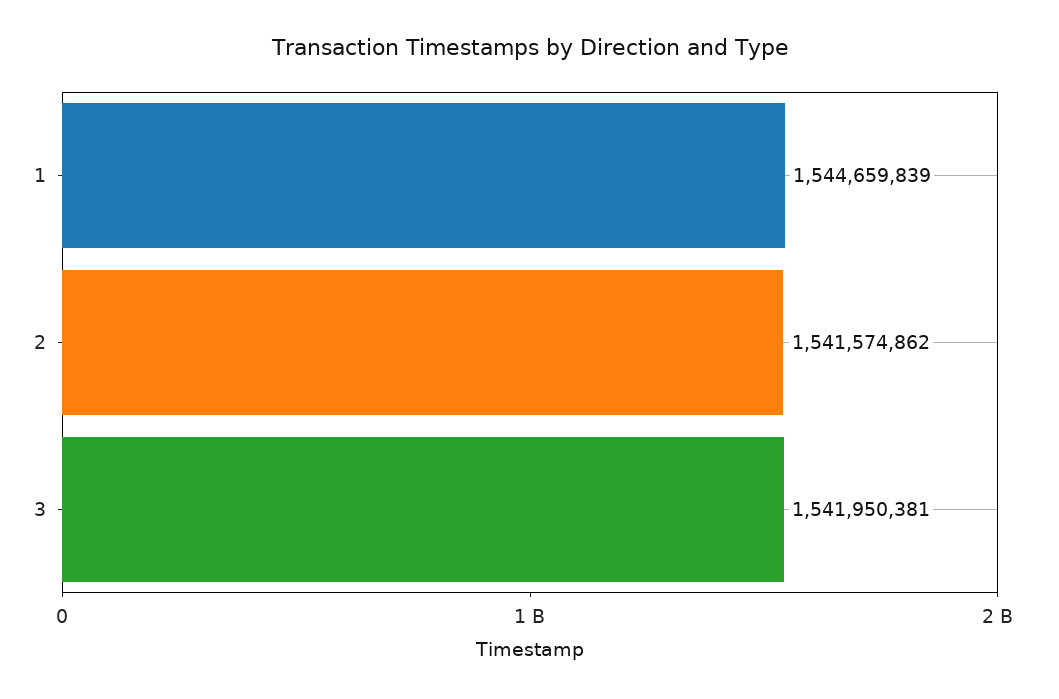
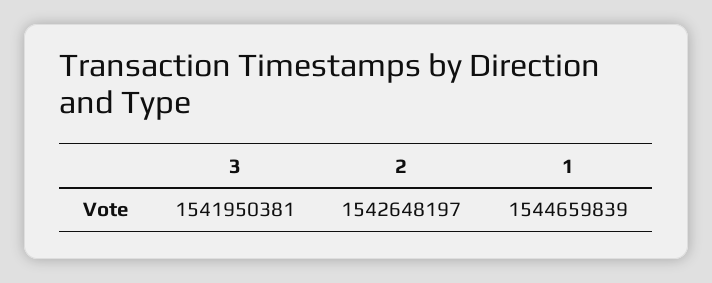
  {
    "1": 1544659839,
-   "2": 1541574862,
+   "2": 1542648197,
    "3": 1541950381
  }

